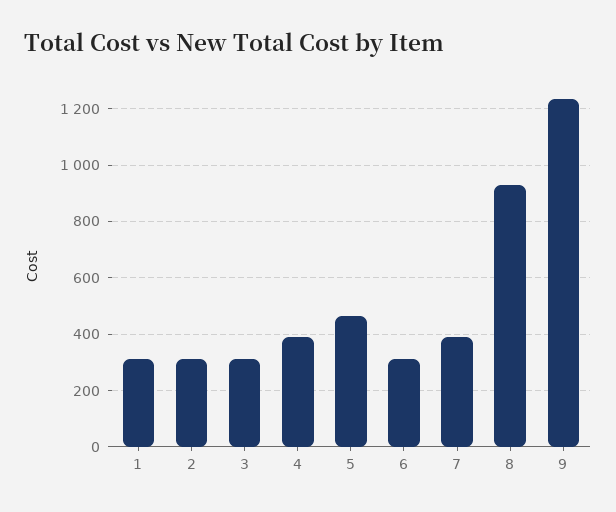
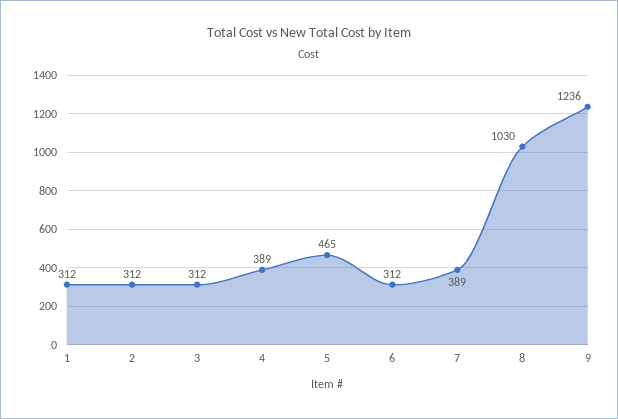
  {
    "1": 312,
    "2": 312,
    "3": 312,
    "4": 389,
    "5": 465,
    "6": 312,
    "7": 389,
-   "8": 925,
+   "8": 1030,
    "9": 1236
  }

